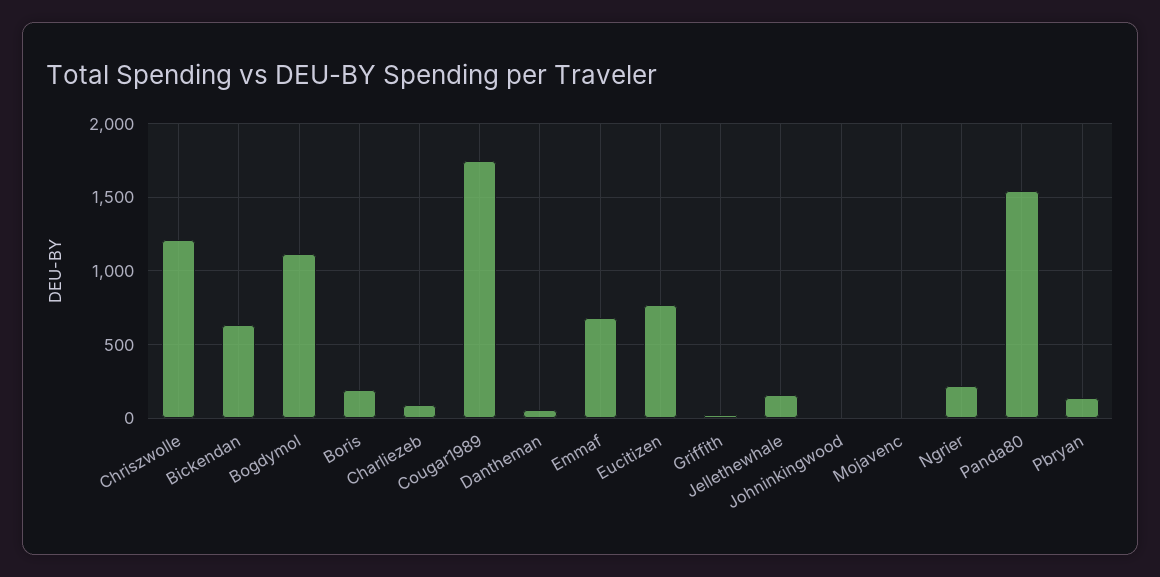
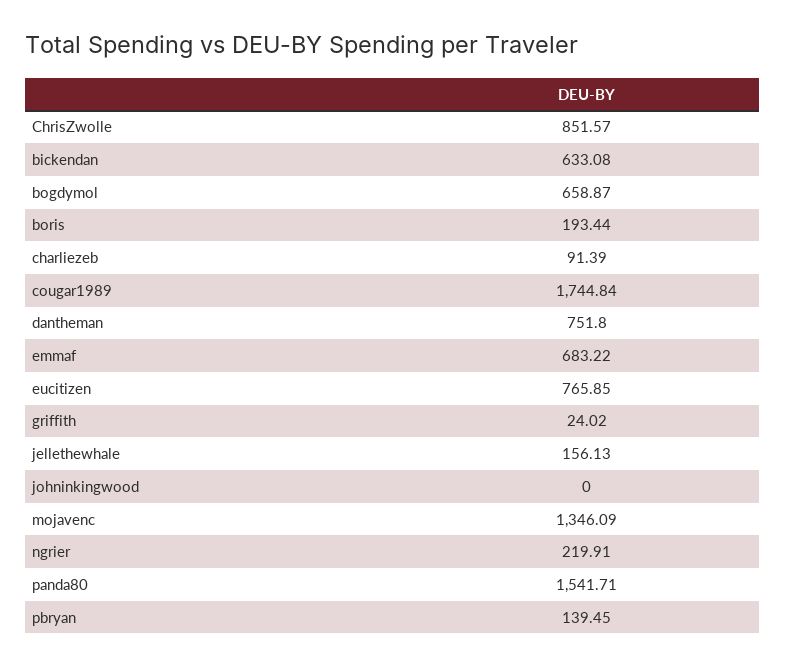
  {
-   "Chriszwolle": 1200,
+   "Chriszwolle": 851.57,
    "Bickendan": 633.08,
-   "Bogdymol": 1100,
+   "Bogdymol": 658.87,
    "Boris": 193.44,
    "Charliezeb": 91.39,
    "Cougar1989": 1744.84,
-   "Dantheman": 50,
+   "Dantheman": 751.8,
    "Emmaf": 683.22,
    "Eucitizen": 765.85,
    "Griffith": 24.02,
    "Jellethewhale": 156.13,
    "Johninkingwood": 0,
-   "Mojavenc": 0,
+   "Mojavenc": 1346.09,
    "Ngrier": 219.91,
    "Panda80": 1541.71,
    "Pbryan": 139.45
  }

